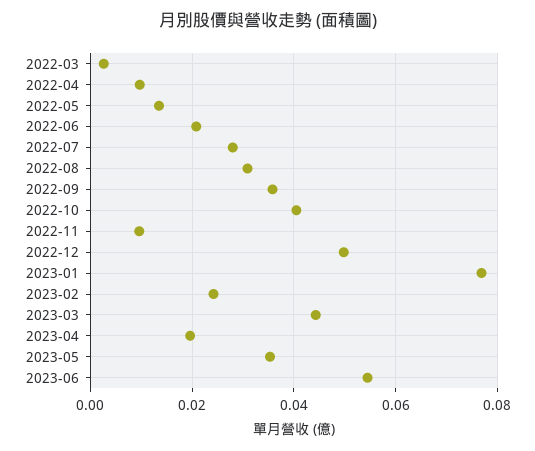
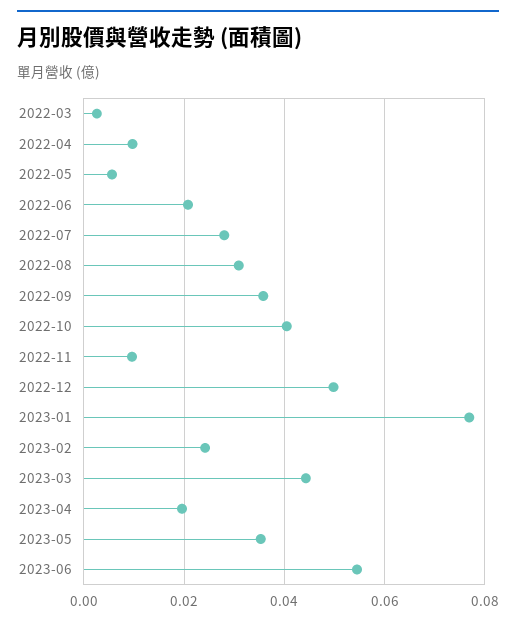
  {
    "2022-03": 0.002,
    "2022-04": 0.01,
-   "2022-05": 0.014,
+   "2022-05": 0.006,
    "2022-06": 0.02,
    "2022-07": 0.028,
    "2022-08": 0.03,
    "2022-09": 0.036,
    "2022-10": 0.04,
    "2022-11": 0.01,
    "2022-12": 0.05,
    "2023-01": 0.076,
    "2023-02": 0.024,
    "2023-03": 0.044,
    "2023-04": 0.02,
    "2023-05": 0.036,
    "2023-06": 0.054
  }

